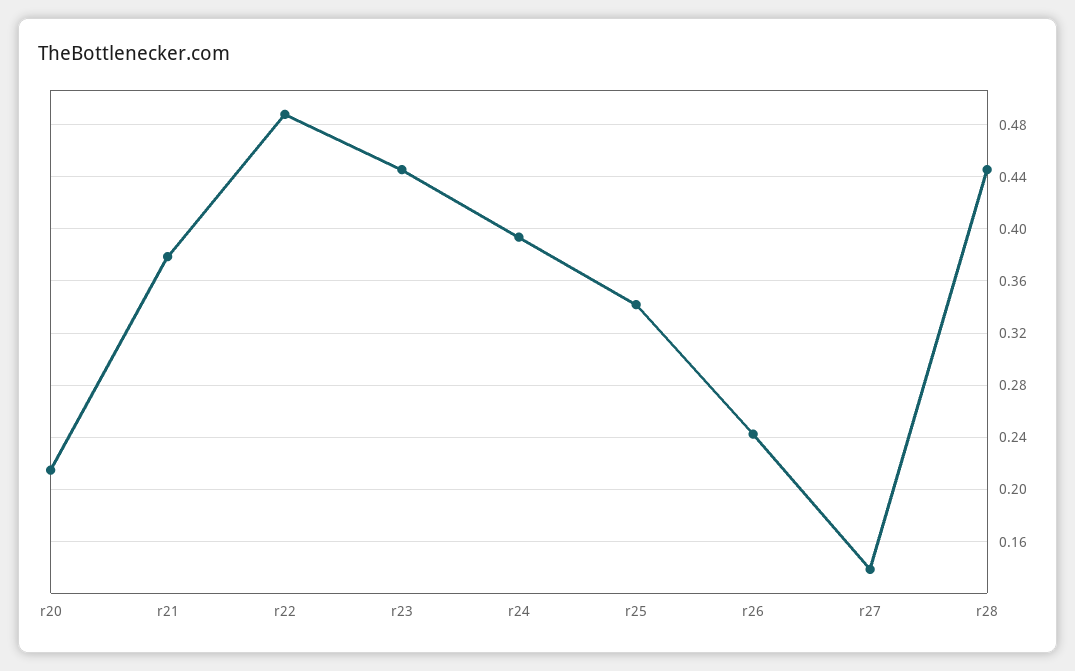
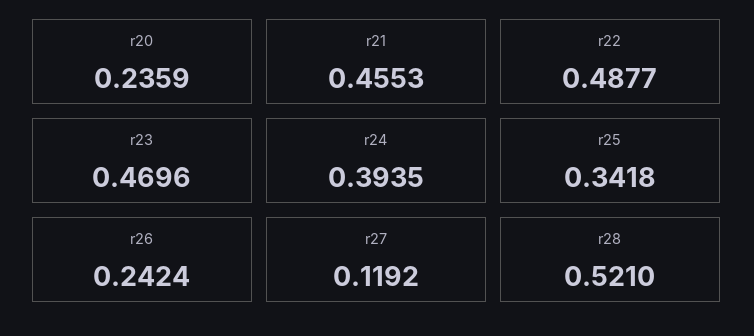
  {
-   "r20": 0.215,
+   "r20": 0.2359,
-   "r21": 0.38,
+   "r21": 0.4553,
    "r22": 0.4877,
-   "r23": 0.445,
+   "r23": 0.4696,
    "r24": 0.3935,
    "r25": 0.3418,
    "r26": 0.2424,
-   "r27": 0.14,
+   "r27": 0.1192,
-   "r28": 0.445
+   "r28": 0.521
  }

